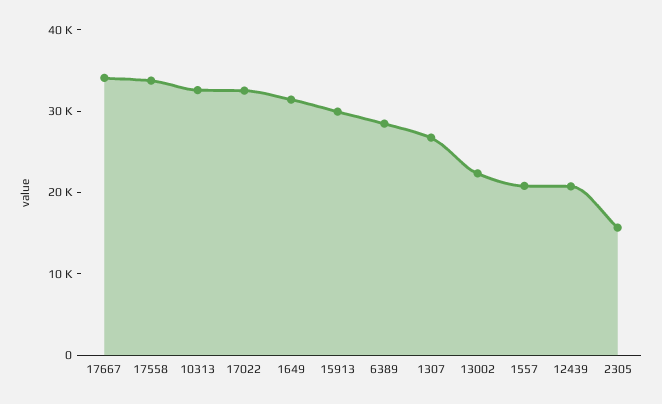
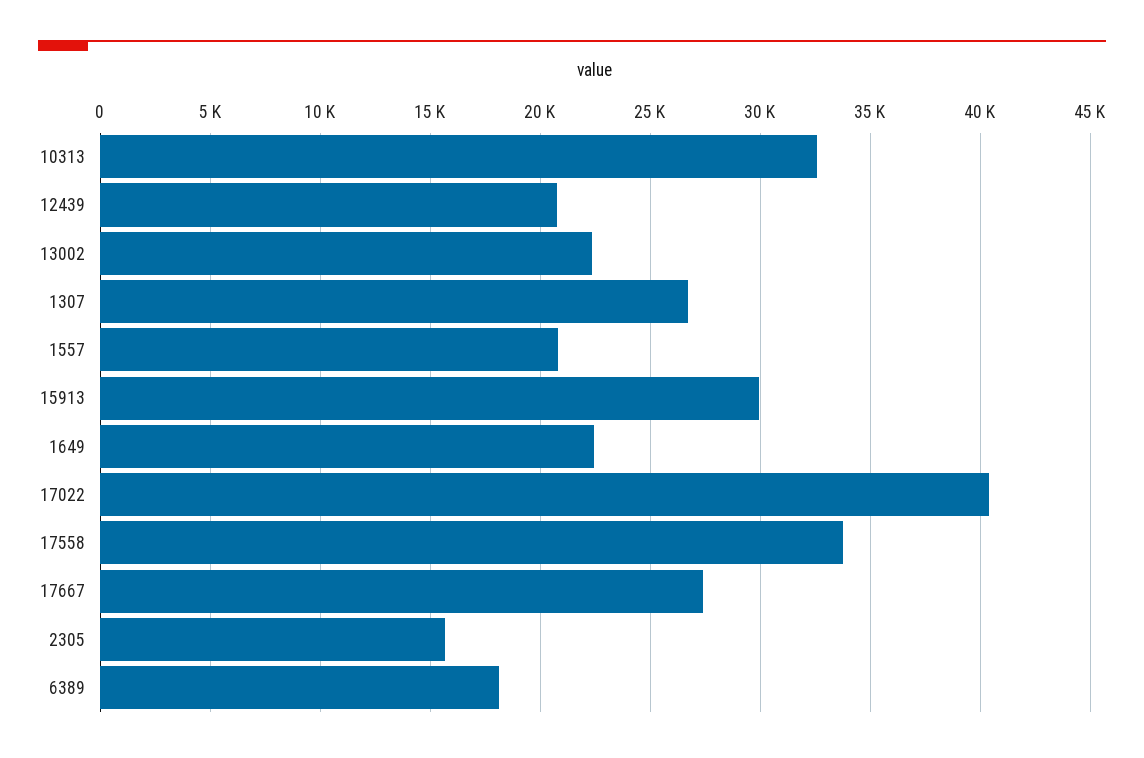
  {
-   "17667": 34000,
+   "17667": 27500,
    "17558": 34000,
    "10313": 32500,
-   "17022": 32000,
+   "17022": 40500,
-   "1649": 32000,
+   "1649": 22500,
    "15913": 30000,
-   "6389": 28000,
+   "6389": 18000,
    "1307": 26500,
    "13002": 22500,
    "1557": 21000,
    "12439": 21000,
    "2305": 15500
  }

